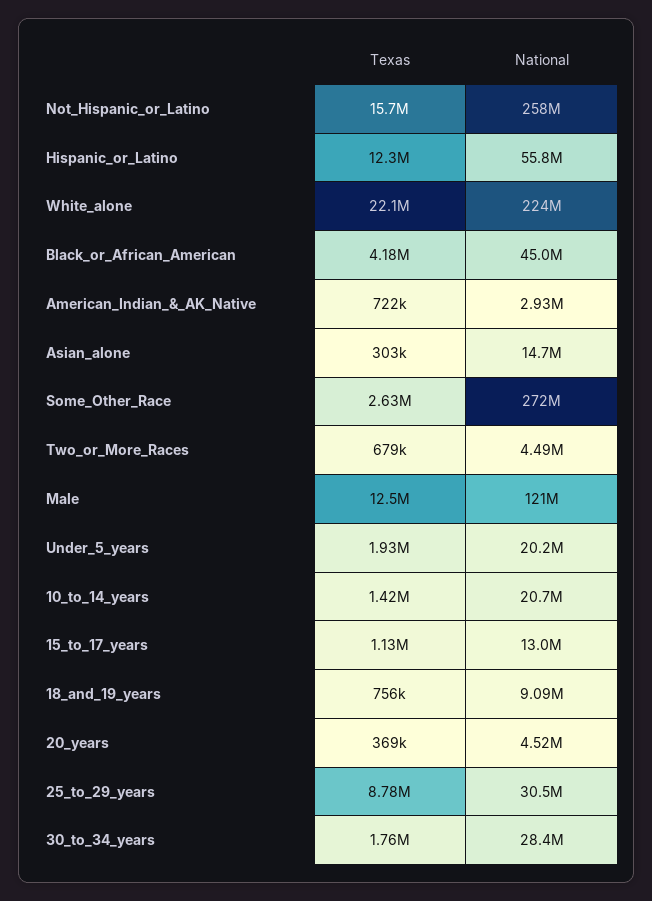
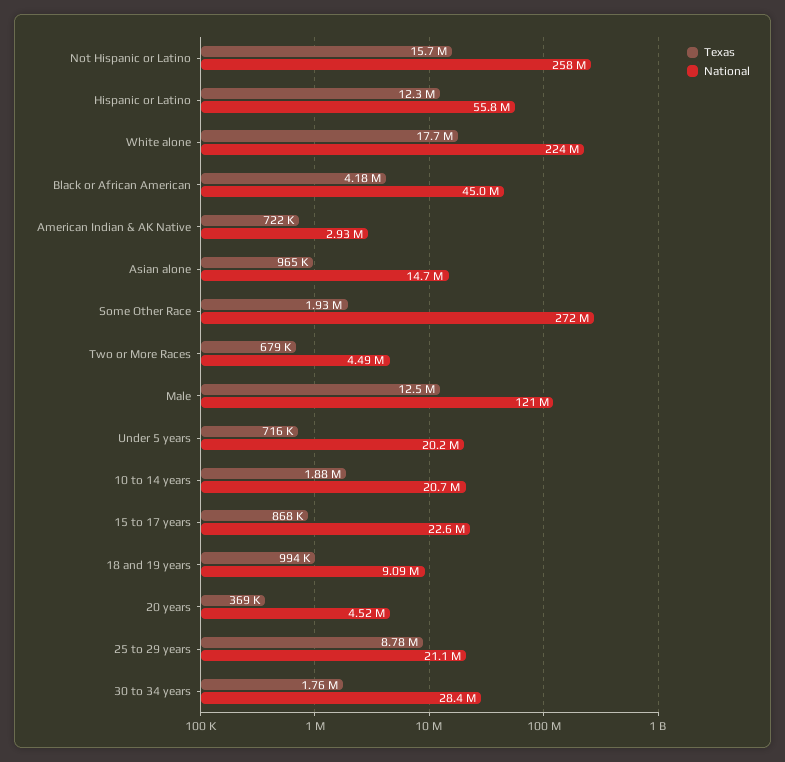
  {
    "Texas": {
      "Not_Hispanic_or_Latino": 15700000,
      "Hispanic_or_Latino": 12300000,
-     "White_alone": 22100000,
+     "White_alone": 17700000,
      "Black_or_African_American": 4180000,
      "American_Indian_&_AK_Native": 722000,
-     "Asian_alone": 303000,
+     "Asian_alone": 965000,
-     "Some_Other_Race": 2630000,
+     "Some_Other_Race": 1930000,
      "Two_or_More_Races": 679000,
      "Male": 12500000,
-     "Under_5_years": 1930000,
+     "Under_5_years": 716000,
-     "10_to_14_years": 1420000,
+     "10_to_14_years": 1880000,
-     "15_to_17_years": 1130000,
+     "15_to_17_years": 868000,
-     "18_and_19_years": 756000,
+     "18_and_19_years": 994000,
      "20_years": 369000,
      "25_to_29_years": 8780000,
      "30_to_34_years": 1760000
    },
    "National": {
      "Not_Hispanic_or_Latino": 258000000,
      "Hispanic_or_Latino": 55800000,
      "White_alone": 224000000,
      "Black_or_African_American": 45000000,
      "American_Indian_&_AK_Native": 2930000,
      "Asian_alone": 14700000,
      "Some_Other_Race": 272000000,
      "Two_or_More_Races": 4490000,
      "Male": 121000000,
      "Under_5_years": 20200000,
      "10_to_14_years": 20700000,
-     "15_to_17_years": 13000000,
+     "15_to_17_years": 22600000,
      "18_and_19_years": 9090000,
      "20_years": 4520000,
-     "25_to_29_years": 30500000,
+     "25_to_29_years": 21100000,
      "30_to_34_years": 28400000
    }
  }

